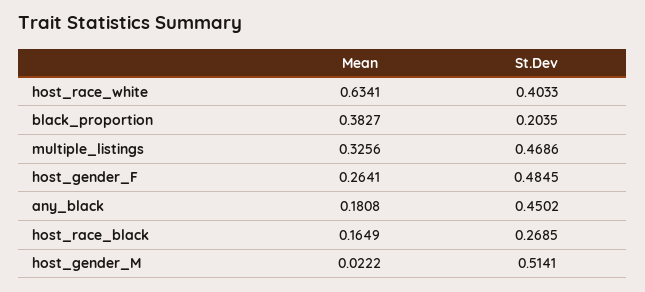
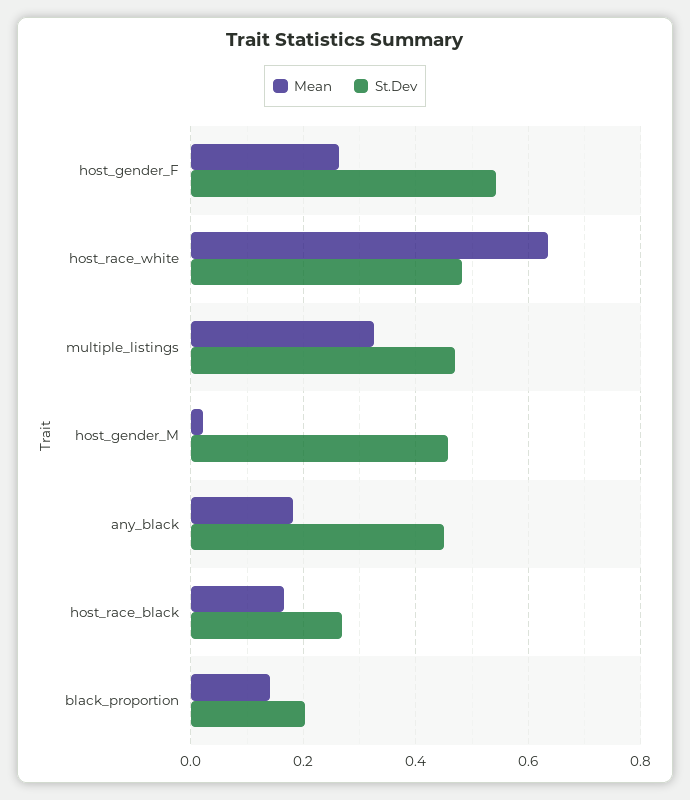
  {
    "Mean": {
      "host_race_white": 0.6341,
-     "black_proportion": 0.3827,
+     "black_proportion": 0.14,
      "multiple_listings": 0.3256,
      "host_gender_F": 0.2641,
      "any_black": 0.1808,
      "host_race_black": 0.1649,
      "host_gender_M": 0.0222
    },
    "St.Dev": {
-     "host_race_white": 0.4033,
+     "host_race_white": 0.48,
      "black_proportion": 0.2035,
      "multiple_listings": 0.4686,
-     "host_gender_F": 0.4845,
+     "host_gender_F": 0.54,
      "any_black": 0.4502,
      "host_race_black": 0.2685,
-     "host_gender_M": 0.5141
+     "host_gender_M": 0.46
    }
  }

